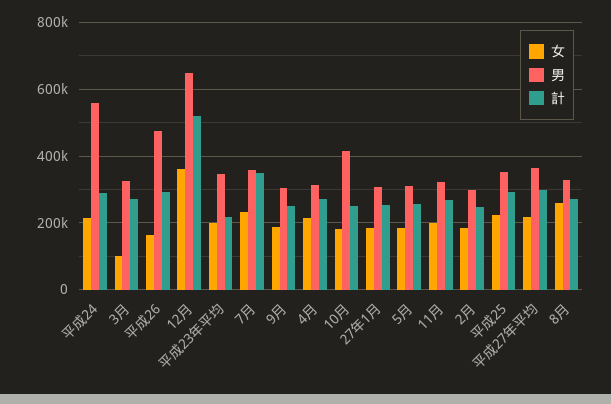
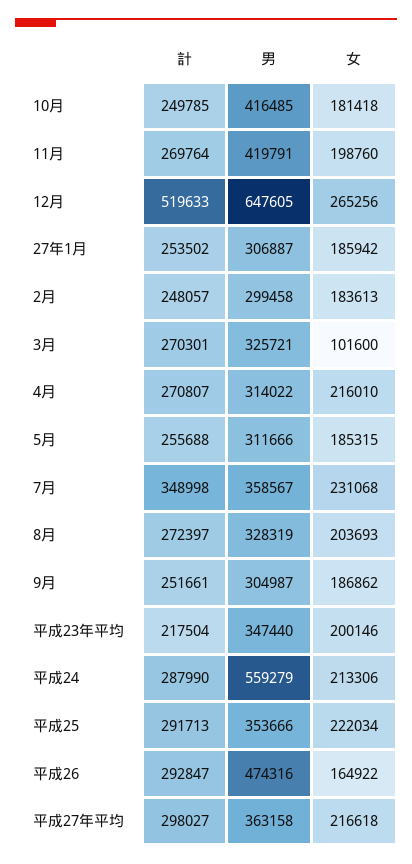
  {
    "女": {
      "平成24": 213306,
      "3月": 101600,
      "平成26": 164922,
-     "12月": 360000,
+     "12月": 265256,
      "平成23年平均": 200146,
      "7月": 231068,
      "9月": 186862,
      "4月": 216010,
      "10月": 181418,
      "27年1月": 185942,
      "5月": 185315,
      "11月": 198760,
      "2月": 183613,
      "平成25": 222034,
      "平成27年平均": 216618,
-     "8月": 260000
+     "8月": 203693
    },
    "男": {
      "平成24": 559279,
      "3月": 325721,
      "平成26": 474316,
      "12月": 647605,
      "平成23年平均": 347440,
      "7月": 358567,
      "9月": 304987,
      "4月": 314022,
      "10月": 416485,
      "27年1月": 306887,
      "5月": 311666,
-     "11月": 320000,
+     "11月": 419791,
      "2月": 299458,
      "平成25": 353666,
      "平成27年平均": 363158,
      "8月": 328319
    },
    "計": {
      "平成24": 287990,
      "3月": 270301,
      "平成26": 292847,
      "12月": 519633,
      "平成23年平均": 217504,
      "7月": 348998,
      "9月": 251661,
      "4月": 270807,
      "10月": 249785,
      "27年1月": 253502,
      "5月": 255688,
      "11月": 269764,
      "2月": 248057,
      "平成25": 291713,
      "平成27年平均": 298027,
      "8月": 272397
    }
  }

